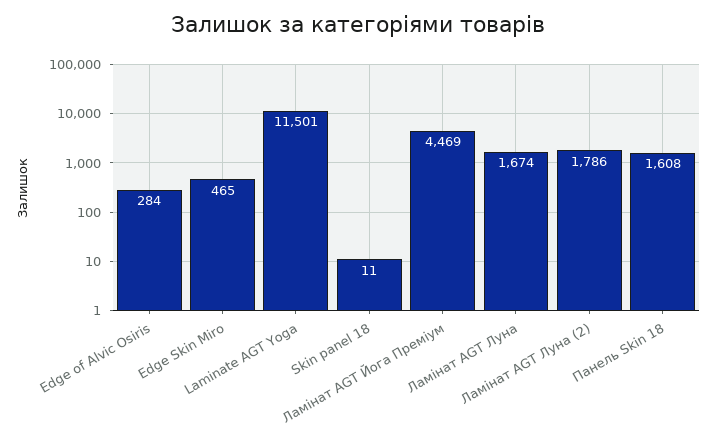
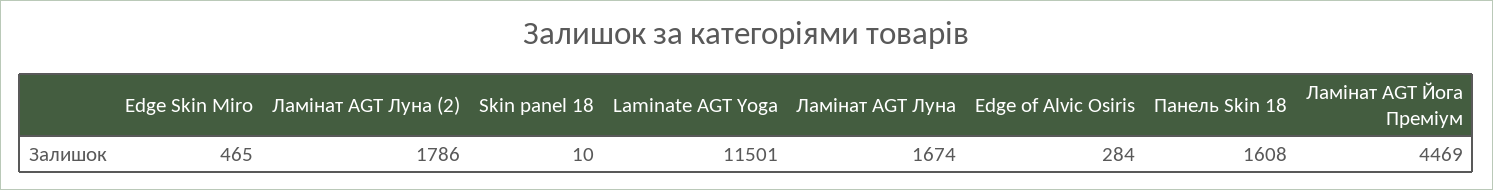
  {
    "Edge of Alvic Osiris": 284,
    "Edge Skin Miro": 465,
    "Laminate AGT Yoga": 11501,
-   "Skin panel 18": 11,
+   "Skin panel 18": 10,
    "Ламінат AGT Йога Преміум": 4469,
    "Ламінат AGT Луна": 1674,
    "Ламінат AGT Луна (2)": 1786,
    "Панель Skin 18": 1608
  }

